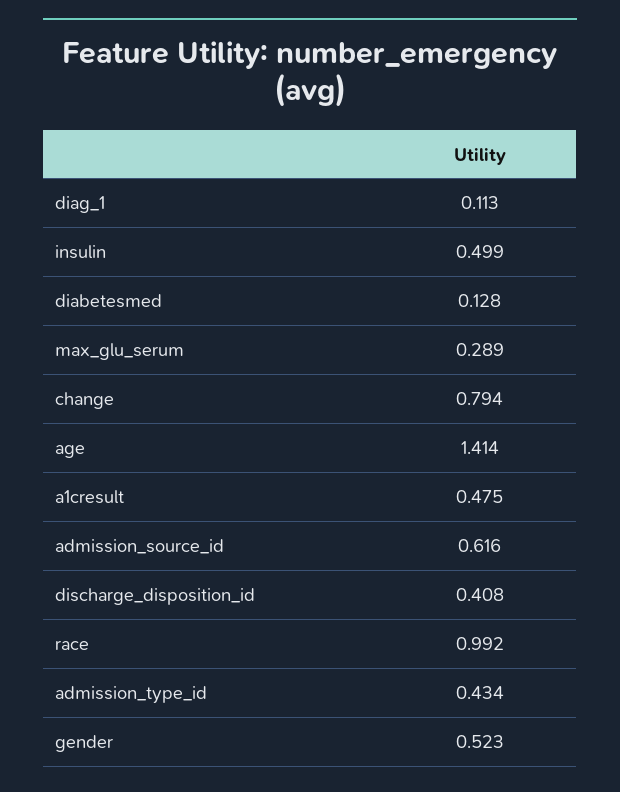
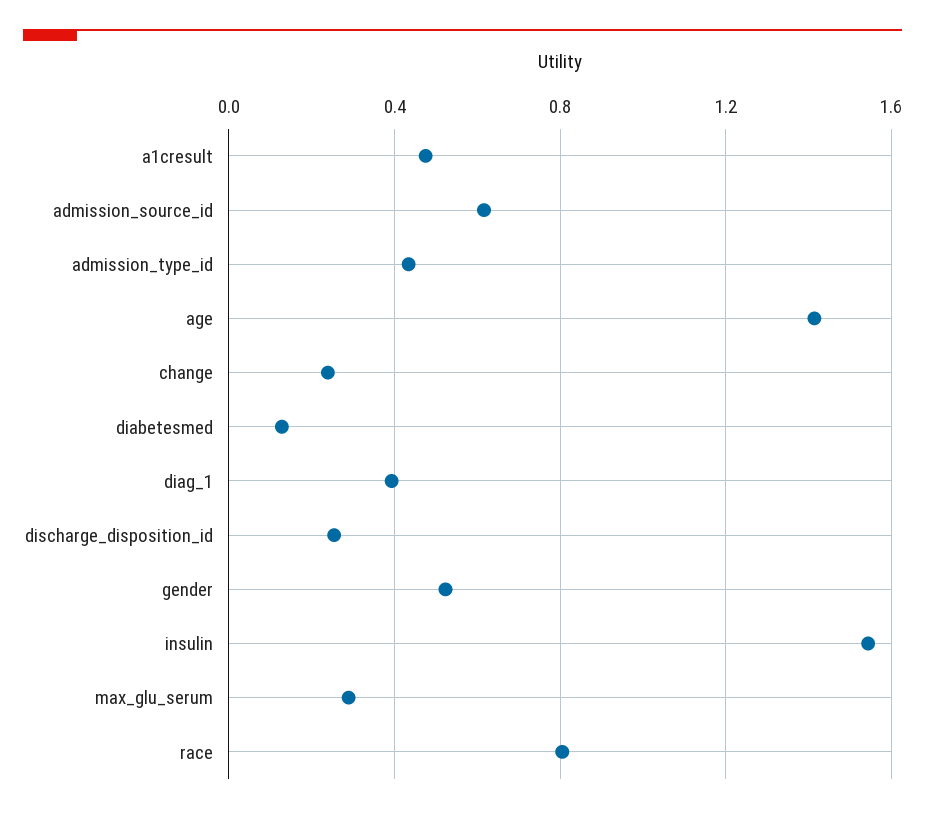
  {
-   "diag_1": 0.113,
+   "diag_1": 0.4,
-   "insulin": 0.499,
+   "insulin": 1.55,
    "diabetesmed": 0.128,
    "max_glu_serum": 0.289,
-   "change": 0.794,
+   "change": 0.25,
    "age": 1.414,
    "a1cresult": 0.475,
    "admission_source_id": 0.616,
-   "discharge_disposition_id": 0.408,
+   "discharge_disposition_id": 0.25,
-   "race": 0.992,
+   "race": 0.8,
    "admission_type_id": 0.434,
    "gender": 0.523
  }

